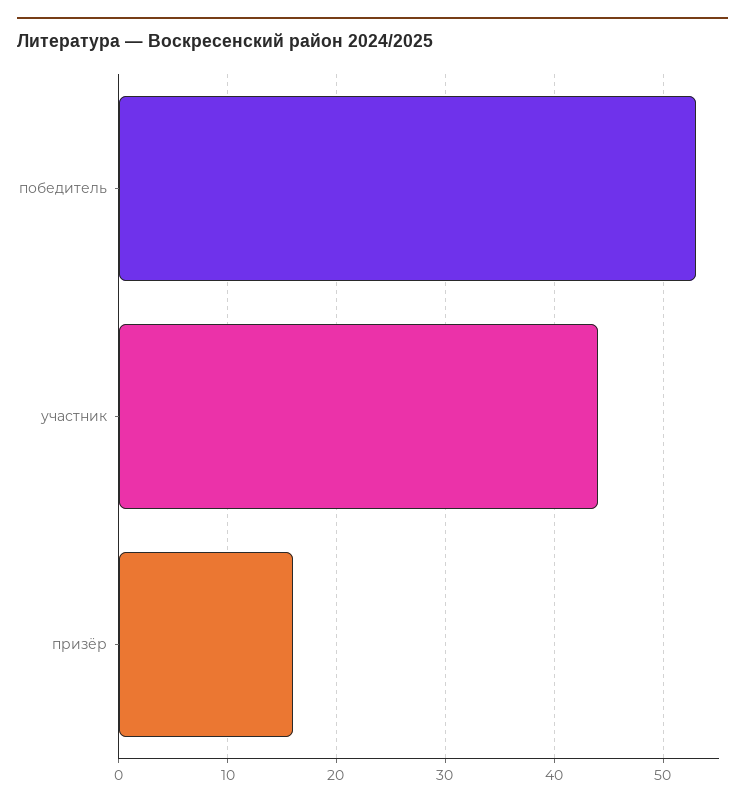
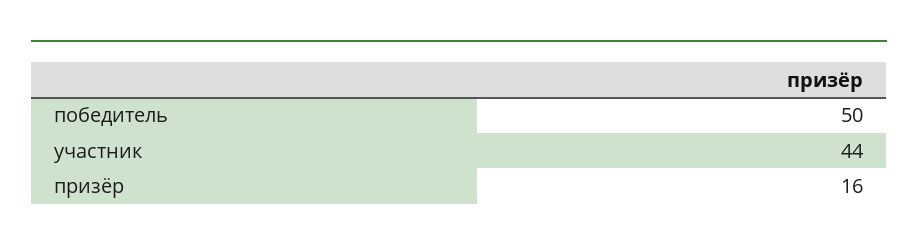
  {
-   "победитель": 53,
+   "победитель": 50,
    "участник": 44,
    "призёр": 16
  }

